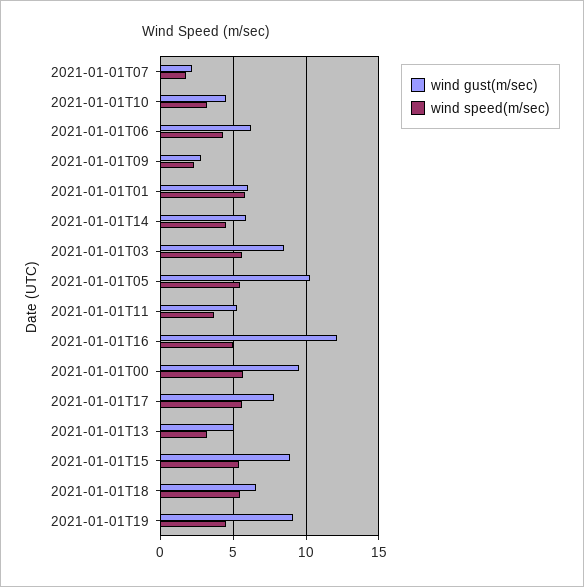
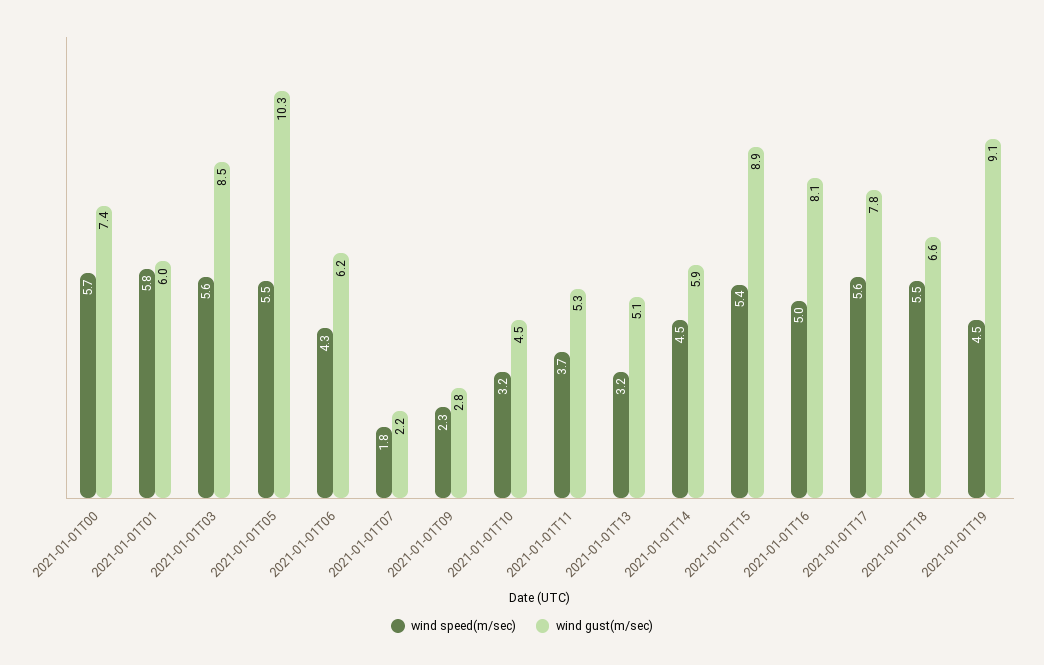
  {
    "wind gust(m/sec)": {
      "2021-01-01T07": 2.2,
      "2021-01-01T10": 4.5,
      "2021-01-01T06": 6.2,
      "2021-01-01T09": 2.8,
      "2021-01-01T01": 6,
      "2021-01-01T14": 5.9,
      "2021-01-01T03": 8.5,
      "2021-01-01T05": 10.3,
      "2021-01-01T11": 5.3,
-     "2021-01-01T16": 12,
+     "2021-01-01T16": 8.1,
-     "2021-01-01T00": 9.5,
+     "2021-01-01T00": 7.4,
      "2021-01-01T17": 7.8,
      "2021-01-01T13": 5.1,
      "2021-01-01T15": 8.9,
      "2021-01-01T18": 6.6,
      "2021-01-01T19": 9.1
    },
    "wind speed(m/sec)": {
      "2021-01-01T07": 1.8,
      "2021-01-01T10": 3.2,
      "2021-01-01T06": 4.3,
      "2021-01-01T09": 2.3,
      "2021-01-01T01": 5.8,
      "2021-01-01T14": 4.5,
      "2021-01-01T03": 5.6,
      "2021-01-01T05": 5.5,
      "2021-01-01T11": 3.7,
      "2021-01-01T16": 5,
      "2021-01-01T00": 5.7,
      "2021-01-01T17": 5.6,
      "2021-01-01T13": 3.2,
      "2021-01-01T15": 5.4,
      "2021-01-01T18": 5.5,
      "2021-01-01T19": 4.5
    }
  }

